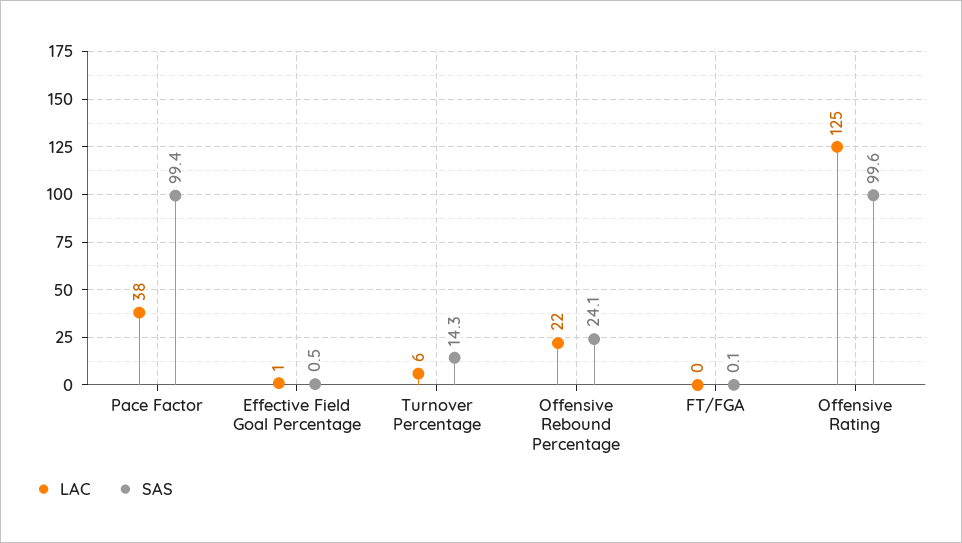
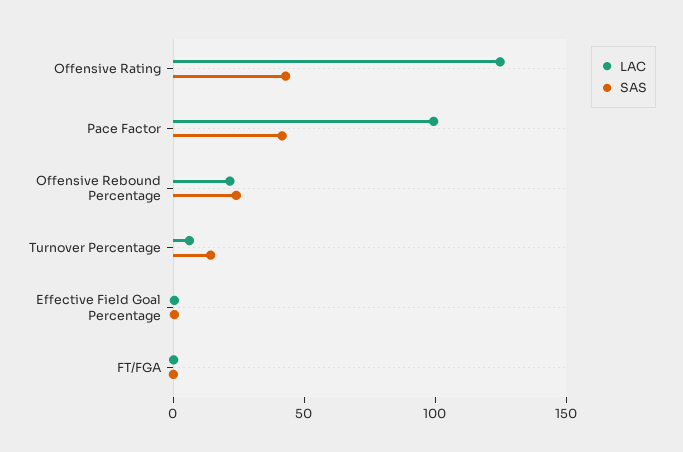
  {
    "LAC": {
-     "Pace Factor": 38,
+     "Pace Factor": 100,
      "Effective Field Goal Percentage": 1,
      "Turnover Percentage": 6,
      "Offensive Rebound Percentage": 22,
      "FT/FGA": 0,
      "Offensive Rating": 125
    },
    "SAS": {
-     "Pace Factor": 99.4,
+     "Pace Factor": 40,
      "Effective Field Goal Percentage": 0.5,
      "Turnover Percentage": 14.3,
      "Offensive Rebound Percentage": 24.1,
      "FT/FGA": 0.1,
-     "Offensive Rating": 99.6
+     "Offensive Rating": 40
    }
  }

